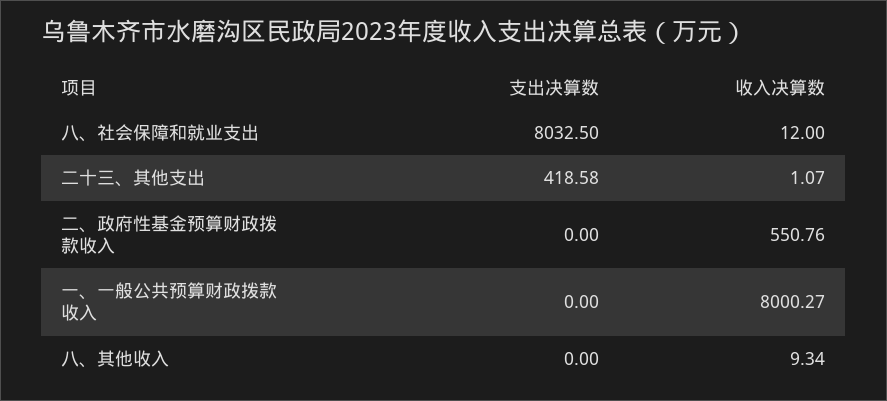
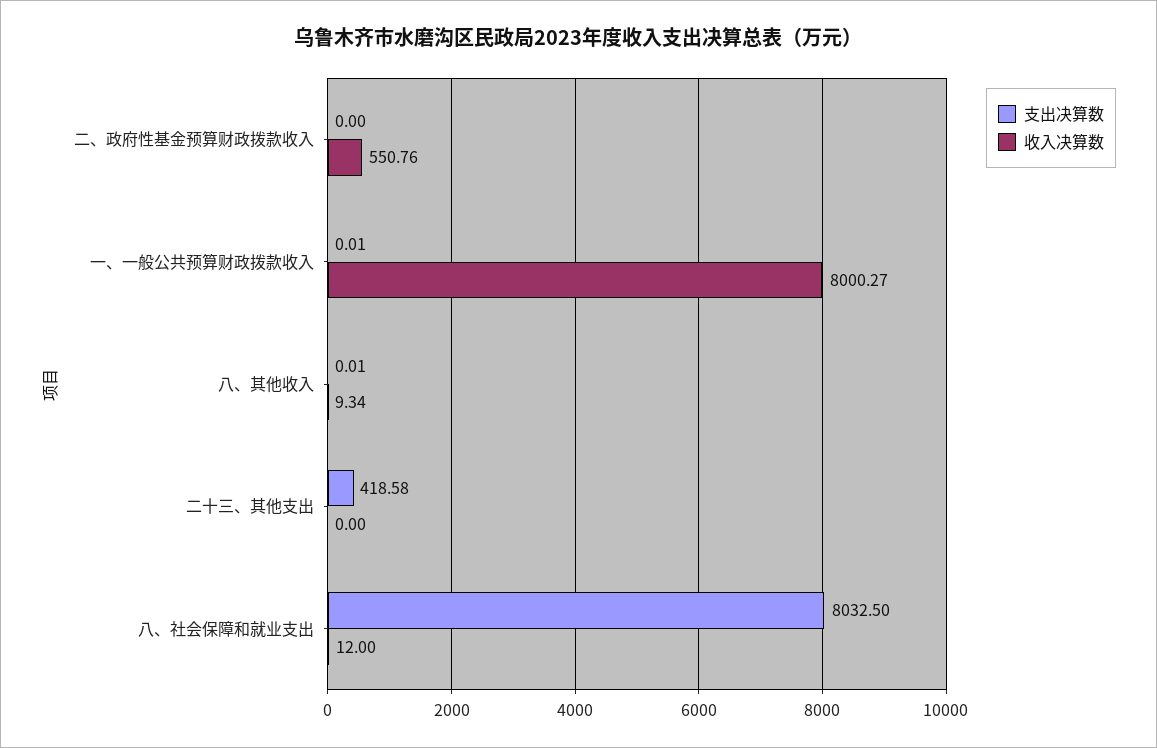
  {
    "支出决算数": {
      "八、社会保障和就业支出": 8032.5,
      "二十三、其他支出": 418.58,
      "二、政府性基金预算财政拨款收入": 0,
-     "一、一般公共预算财政拨款收入": 0,
+     "一、一般公共预算财政拨款收入": 0.01,
-     "八、其他收入": 0
+     "八、其他收入": 0.01
    },
    "收入决算数": {
      "八、社会保障和就业支出": 12,
-     "二十三、其他支出": 1.07,
+     "二十三、其他支出": 0,
      "二、政府性基金预算财政拨款收入": 550.76,
      "一、一般公共预算财政拨款收入": 8000.27,
      "八、其他收入": 9.34
    }
  }

